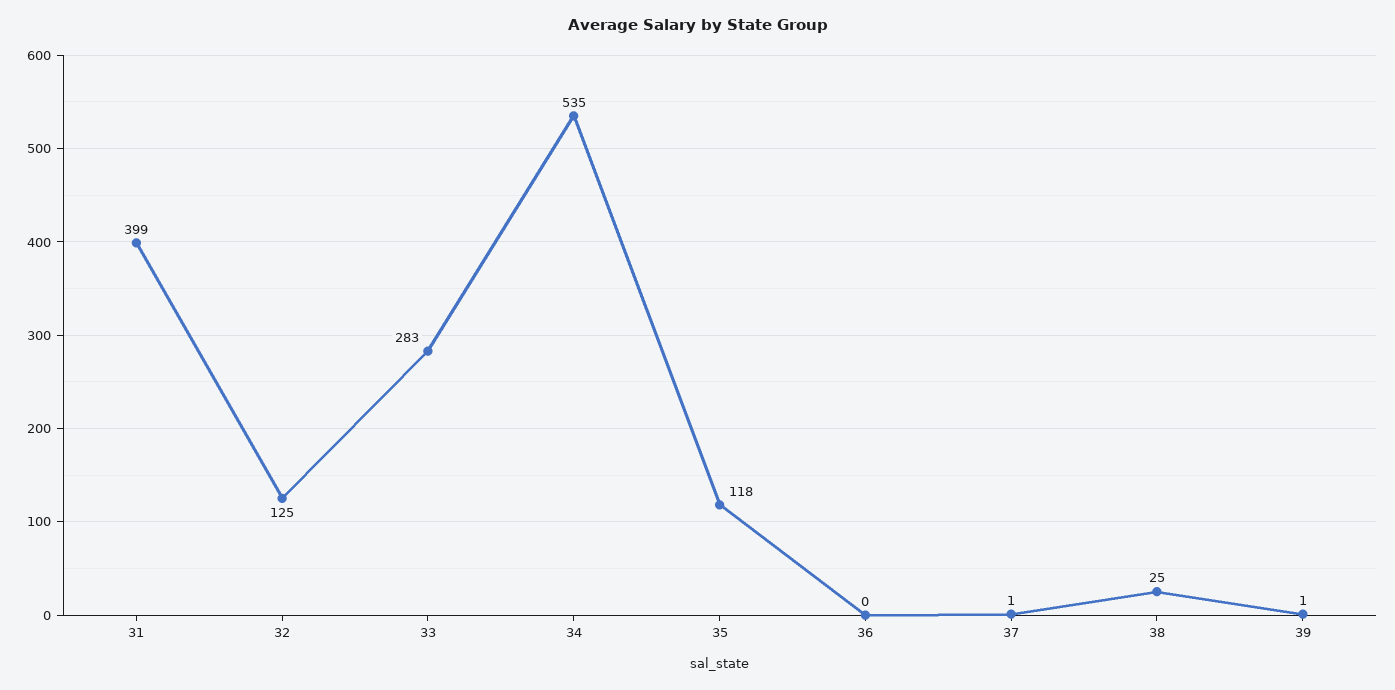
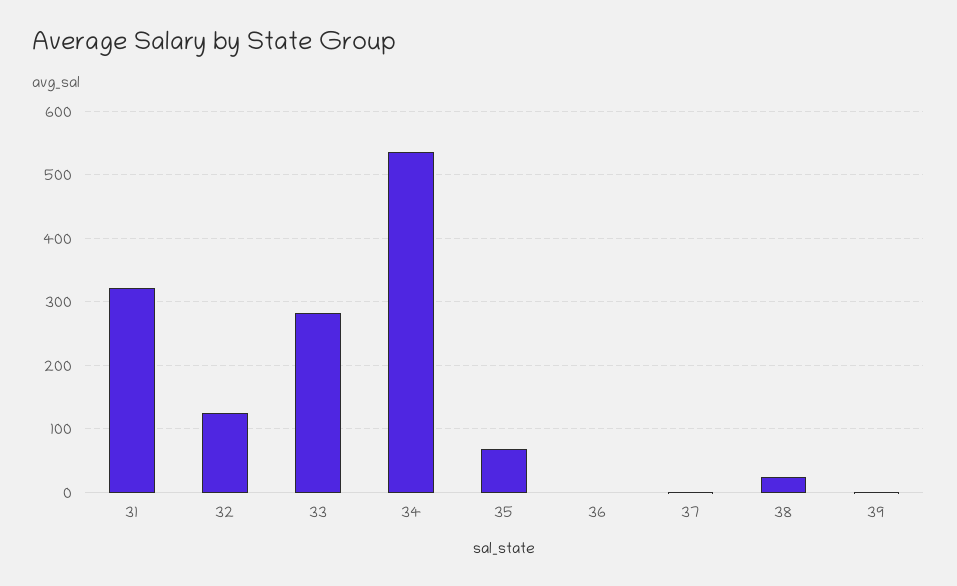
  {
-   "31": 399,
+   "31": 320,
    "32": 125,
    "33": 283,
    "34": 535,
-   "35": 118,
+   "35": 70,
    "36": 0,
    "37": 1,
    "38": 25,
    "39": 1
  }

